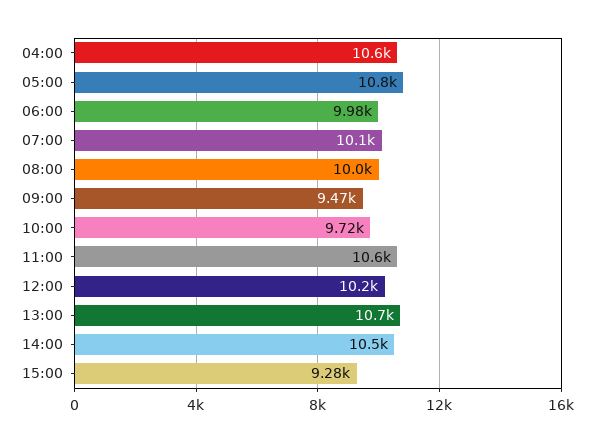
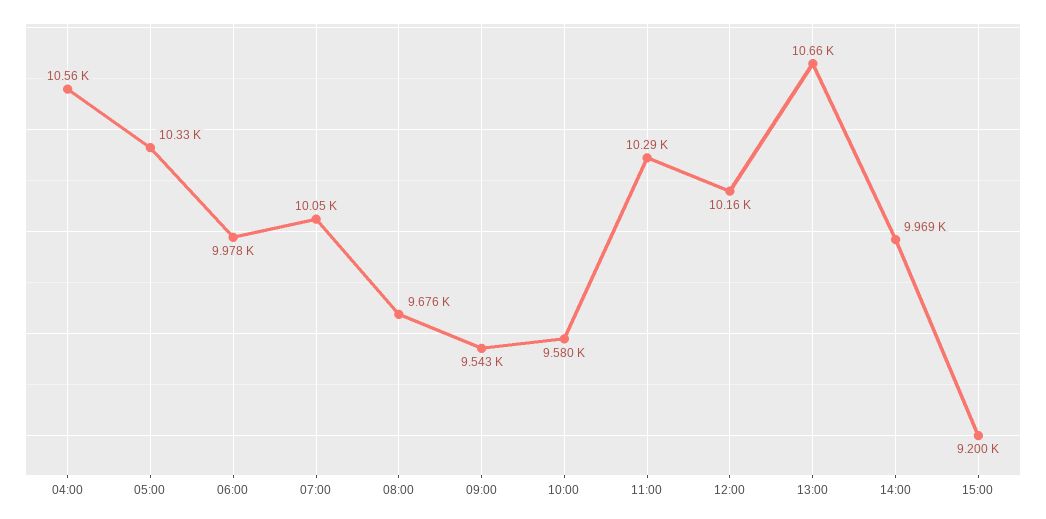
  {
    "04:00": 10560,
-   "05:00": 10800,
+   "05:00": 10330,
    "06:00": 9978,
    "07:00": 10050,
-   "08:00": 10000,
+   "08:00": 9676,
-   "09:00": 9470,
+   "09:00": 9543,
-   "10:00": 9720,
+   "10:00": 9580,
-   "11:00": 10600,
+   "11:00": 10290,
    "12:00": 10160,
    "13:00": 10660,
-   "14:00": 10500,
+   "14:00": 9969,
-   "15:00": 9280
+   "15:00": 9200
  }

